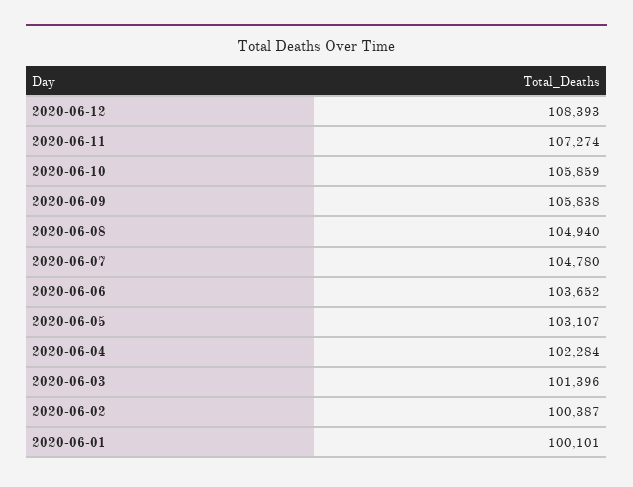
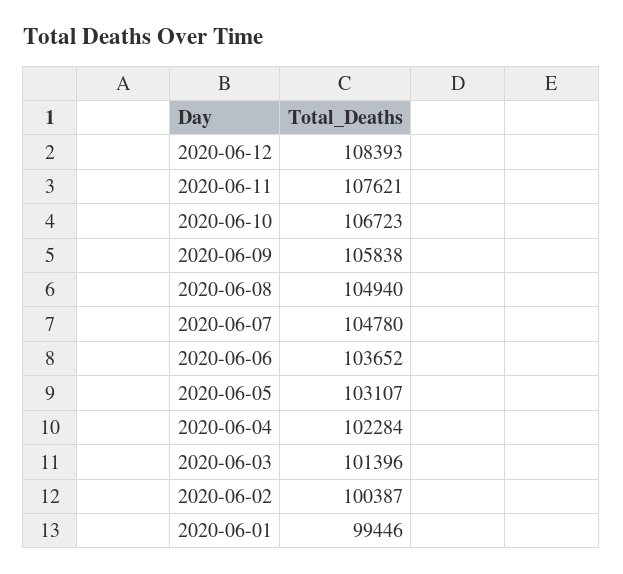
  {
    "2020-06-12": 108393,
-   "2020-06-11": 107274,
+   "2020-06-11": 107621,
-   "2020-06-10": 105859,
+   "2020-06-10": 106723,
    "2020-06-09": 105838,
    "2020-06-08": 104940,
    "2020-06-07": 104780,
    "2020-06-06": 103652,
    "2020-06-05": 103107,
    "2020-06-04": 102284,
    "2020-06-03": 101396,
    "2020-06-02": 100387,
-   "2020-06-01": 100101
+   "2020-06-01": 99446
  }

